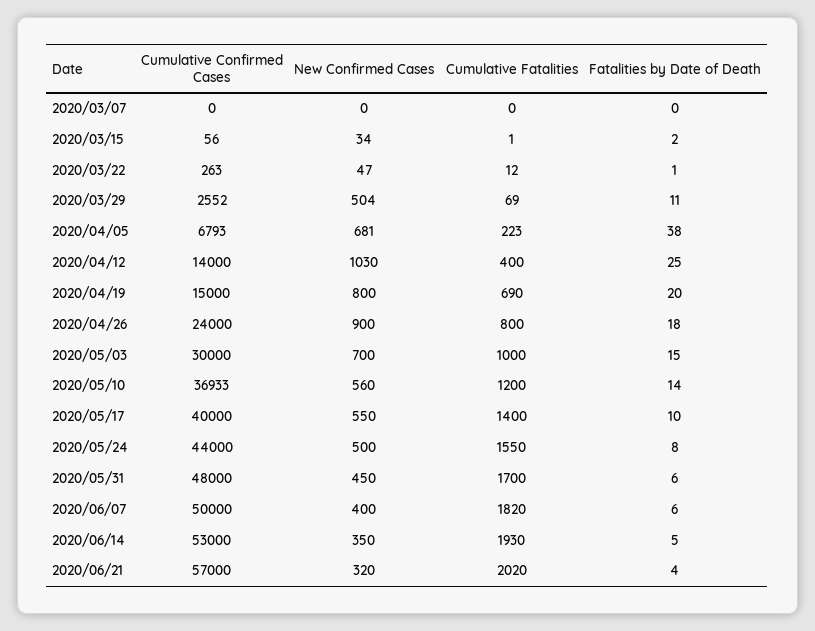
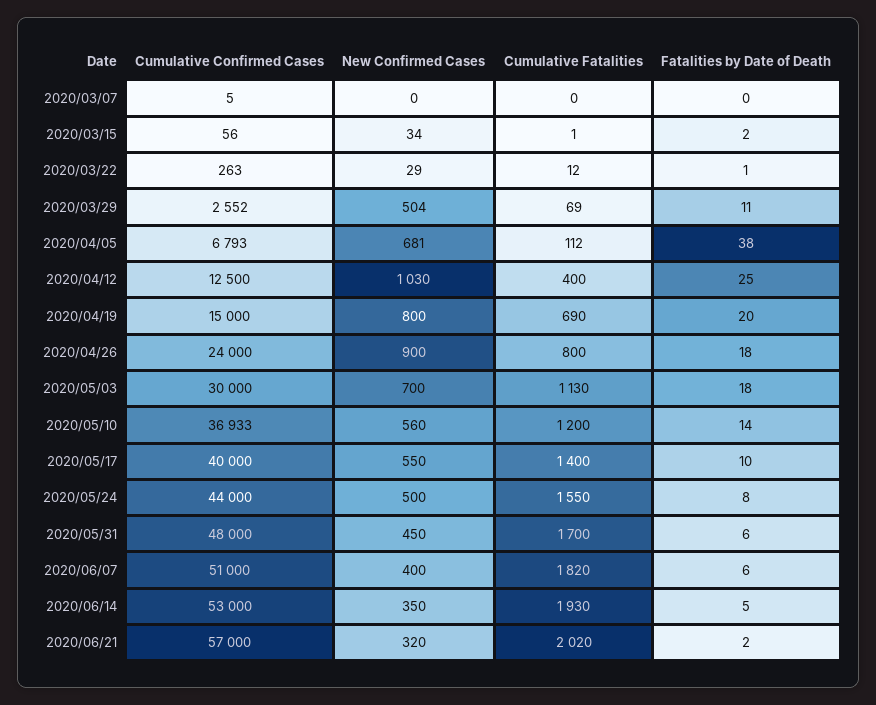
  {
    "Cumulative Confirmed Cases": {
-     "2020/03/07": 0,
+     "2020/03/07": 5,
      "2020/03/15": 56,
      "2020/03/22": 263,
      "2020/03/29": 2552,
      "2020/04/05": 6793,
-     "2020/04/12": 14000,
+     "2020/04/12": 12500,
      "2020/04/19": 15000,
      "2020/04/26": 24000,
      "2020/05/03": 30000,
      "2020/05/10": 36933,
      "2020/05/17": 40000,
      "2020/05/24": 44000,
      "2020/05/31": 48000,
-     "2020/06/07": 50000,
+     "2020/06/07": 51000,
      "2020/06/14": 53000,
      "2020/06/21": 57000
    },
    "New Confirmed Cases": {
      "2020/03/07": 0,
      "2020/03/15": 34,
-     "2020/03/22": 47,
+     "2020/03/22": 29,
      "2020/03/29": 504,
      "2020/04/05": 681,
      "2020/04/12": 1030,
      "2020/04/19": 800,
      "2020/04/26": 900,
      "2020/05/03": 700,
      "2020/05/10": 560,
      "2020/05/17": 550,
      "2020/05/24": 500,
      "2020/05/31": 450,
      "2020/06/07": 400,
      "2020/06/14": 350,
      "2020/06/21": 320
    },
    "Cumulative Fatalities": {
      "2020/03/07": 0,
      "2020/03/15": 1,
      "2020/03/22": 12,
      "2020/03/29": 69,
-     "2020/04/05": 223,
+     "2020/04/05": 112,
      "2020/04/12": 400,
      "2020/04/19": 690,
      "2020/04/26": 800,
-     "2020/05/03": 1000,
+     "2020/05/03": 1130,
      "2020/05/10": 1200,
      "2020/05/17": 1400,
      "2020/05/24": 1550,
      "2020/05/31": 1700,
      "2020/06/07": 1820,
      "2020/06/14": 1930,
      "2020/06/21": 2020
    },
    "Fatalities by Date of Death": {
      "2020/03/07": 0,
      "2020/03/15": 2,
      "2020/03/22": 1,
      "2020/03/29": 11,
      "2020/04/05": 38,
      "2020/04/12": 25,
      "2020/04/19": 20,
      "2020/04/26": 18,
-     "2020/05/03": 15,
+     "2020/05/03": 18,
      "2020/05/10": 14,
      "2020/05/17": 10,
      "2020/05/24": 8,
      "2020/05/31": 6,
      "2020/06/07": 6,
      "2020/06/14": 5,
-     "2020/06/21": 4
+     "2020/06/21": 2
    }
  }

